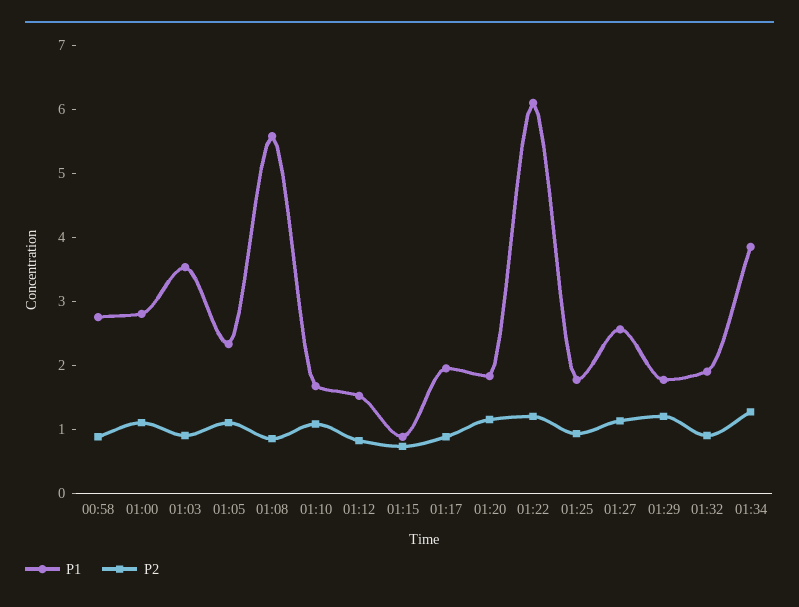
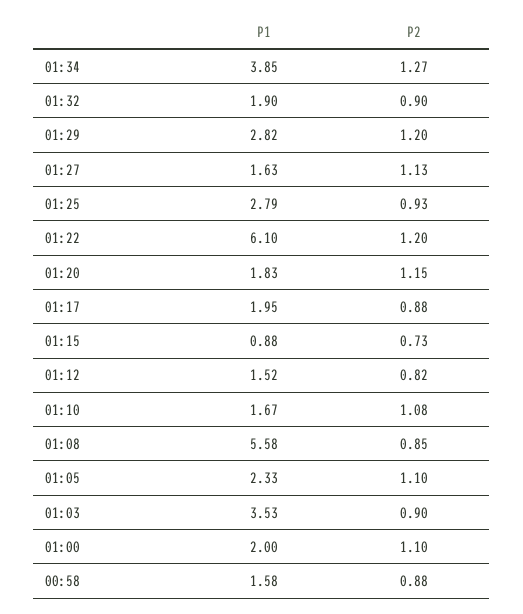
  {
    "P1": {
-     "00:58": 2.8,
+     "00:58": 1.58,
-     "01:00": 2.8,
+     "01:00": 2,
      "01:03": 3.53,
      "01:05": 2.33,
      "01:08": 5.58,
      "01:10": 1.67,
      "01:12": 1.52,
      "01:15": 0.88,
      "01:17": 1.95,
      "01:20": 1.83,
      "01:22": 6.1,
-     "01:25": 1.8,
+     "01:25": 2.79,
-     "01:27": 2.6,
+     "01:27": 1.63,
-     "01:29": 1.8,
+     "01:29": 2.82,
      "01:32": 1.9,
      "01:34": 3.85
    },
    "P2": {
      "00:58": 0.88,
      "01:00": 1.1,
      "01:03": 0.9,
      "01:05": 1.1,
      "01:08": 0.85,
      "01:10": 1.08,
      "01:12": 0.82,
      "01:15": 0.73,
      "01:17": 0.88,
      "01:20": 1.15,
      "01:22": 1.2,
      "01:25": 0.93,
      "01:27": 1.13,
      "01:29": 1.2,
      "01:32": 0.9,
      "01:34": 1.27
    }
  }

